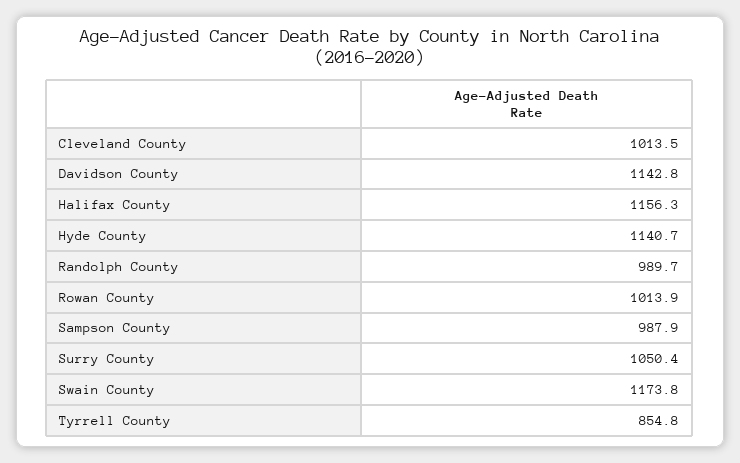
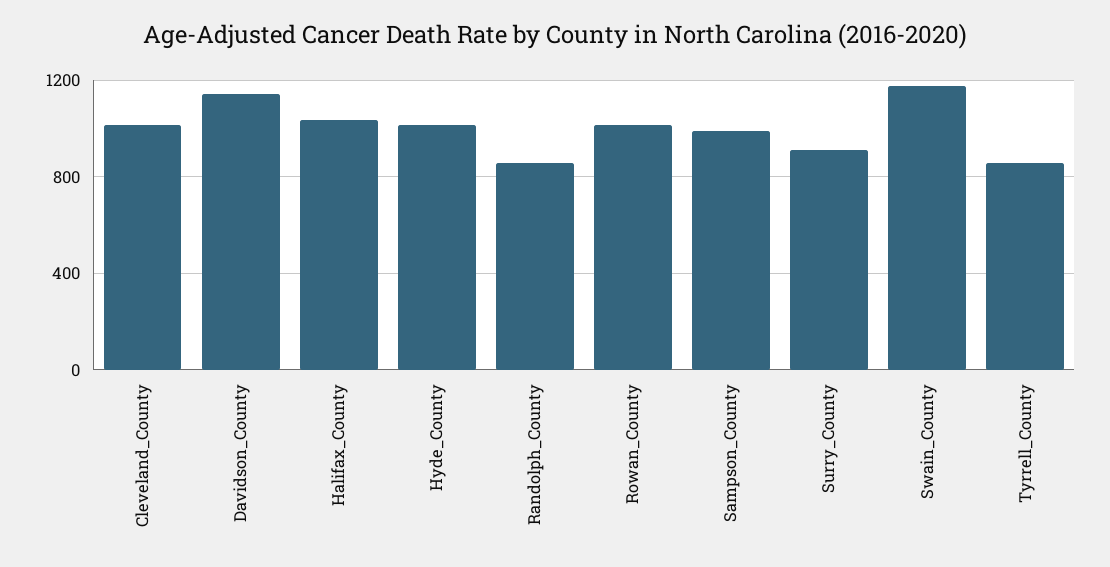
  {
    "Cleveland County": 1013.5,
    "Davidson County": 1142.8,
-   "Halifax County": 1156.3,
+   "Halifax County": 1050,
-   "Hyde County": 1140.7,
+   "Hyde County": 1000,
-   "Randolph County": 989.7,
+   "Randolph County": 850,
    "Rowan County": 1013.9,
    "Sampson County": 987.9,
-   "Surry County": 1050.4,
+   "Surry County": 900,
    "Swain County": 1173.8,
    "Tyrrell County": 854.8
  }

